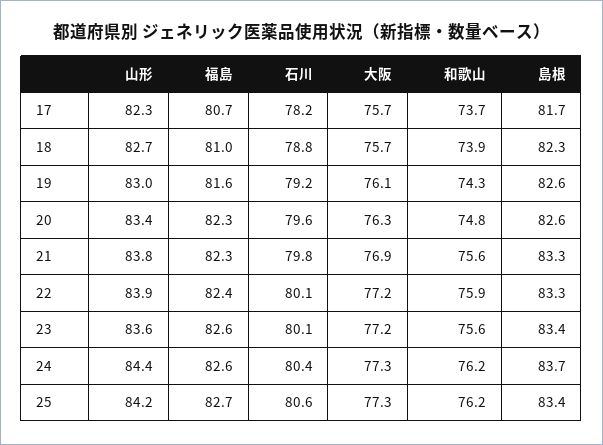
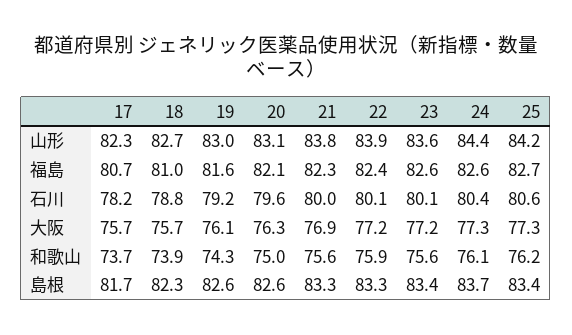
  {
    "山形": {
      "17": 82.3,
      "18": 82.7,
      "19": 83,
-     "20": 83.4,
+     "20": 83.1,
      "21": 83.8,
      "22": 83.9,
      "23": 83.6,
      "24": 84.4,
      "25": 84.2
    },
    "福島": {
      "17": 80.7,
      "18": 81,
      "19": 81.6,
-     "20": 82.3,
+     "20": 82.1,
      "21": 82.3,
      "22": 82.4,
      "23": 82.6,
      "24": 82.6,
      "25": 82.7
    },
    "石川": {
      "17": 78.2,
      "18": 78.8,
      "19": 79.2,
      "20": 79.6,
-     "21": 79.8,
+     "21": 80,
      "22": 80.1,
      "23": 80.1,
      "24": 80.4,
      "25": 80.6
    },
    "大阪": {
      "17": 75.7,
      "18": 75.7,
      "19": 76.1,
      "20": 76.3,
      "21": 76.9,
      "22": 77.2,
      "23": 77.2,
      "24": 77.3,
      "25": 77.3
    },
    "和歌山": {
      "17": 73.7,
      "18": 73.9,
      "19": 74.3,
-     "20": 74.8,
+     "20": 75,
      "21": 75.6,
      "22": 75.9,
      "23": 75.6,
-     "24": 76.2,
+     "24": 76.1,
      "25": 76.2
    },
    "島根": {
      "17": 81.7,
      "18": 82.3,
      "19": 82.6,
      "20": 82.6,
      "21": 83.3,
      "22": 83.3,
      "23": 83.4,
      "24": 83.7,
      "25": 83.4
    }
  }

